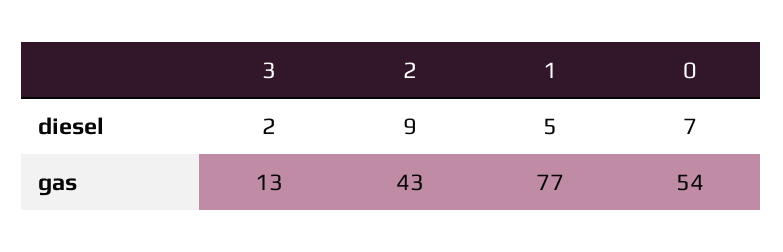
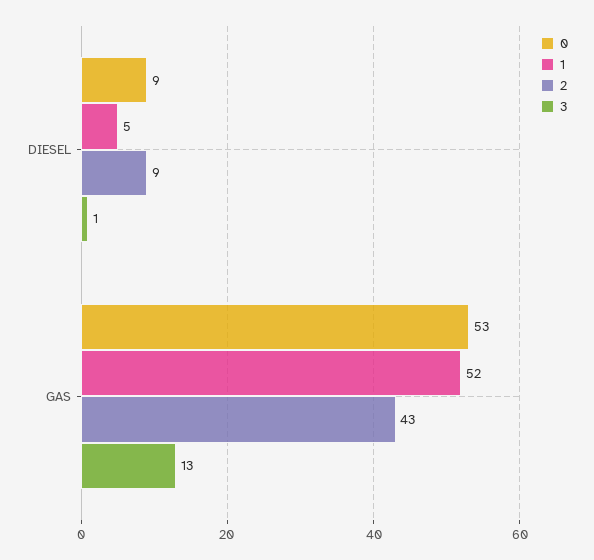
  {
    "3": {
-     "diesel": 2,
+     "diesel": 1,
      "gas": 13
    },
    "2": {
      "diesel": 9,
      "gas": 43
    },
    "1": {
      "diesel": 5,
-     "gas": 77
+     "gas": 52
    },
    "0": {
-     "diesel": 7,
+     "diesel": 9,
-     "gas": 54
+     "gas": 53
    }
  }

